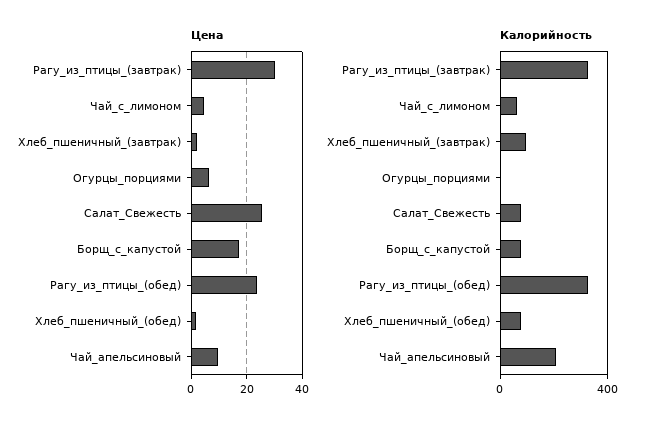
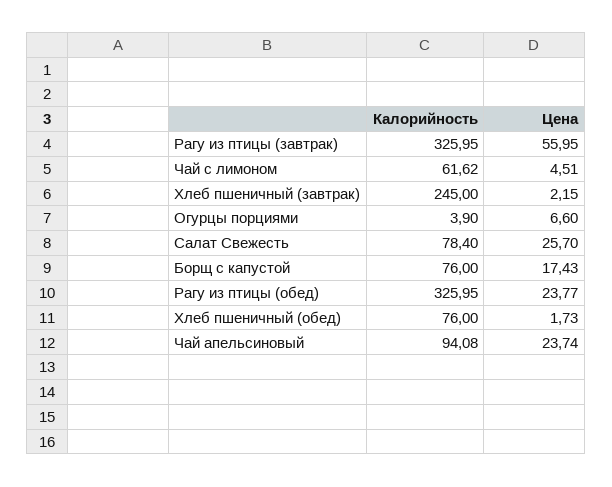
  {
    "Цена": {
-     "Рагу_из_птицы_(завтрак)": 30,
+     "Рагу_из_птицы_(завтрак)": 55.95,
      "Чай_с_лимоном": 4.51,
      "Хлеб_пшеничный_(завтрак)": 2.15,
      "Огурцы_порциями": 6.6,
      "Салат_Свежесть": 25.7,
      "Борщ_с_капустой": 17.43,
      "Рагу_из_птицы_(обед)": 23.77,
      "Хлеб_пшеничный_(обед)": 1.73,
-     "Чай_апельсиновый": 10
+     "Чай_апельсиновый": 23.74
    },
    "Калорийность": {
      "Рагу_из_птицы_(завтрак)": 325.95,
      "Чай_с_лимоном": 61.62,
-     "Хлеб_пшеничный_(завтрак)": 100,
+     "Хлеб_пшеничный_(завтрак)": 245,
      "Огурцы_порциями": 3.9,
      "Салат_Свежесть": 78.4,
      "Борщ_с_капустой": 76,
      "Рагу_из_птицы_(обед)": 325.95,
      "Хлеб_пшеничный_(обед)": 76,
-     "Чай_апельсиновый": 200
+     "Чай_апельсиновый": 94.08
    }
  }

